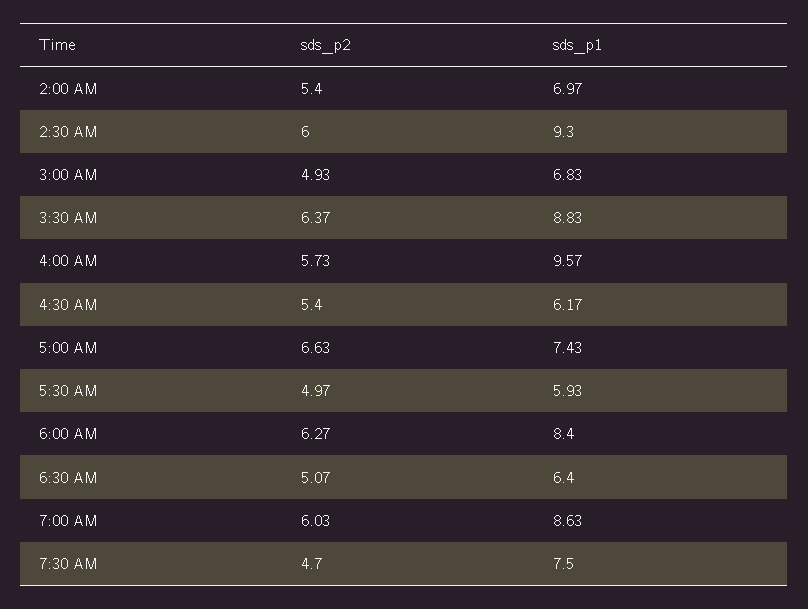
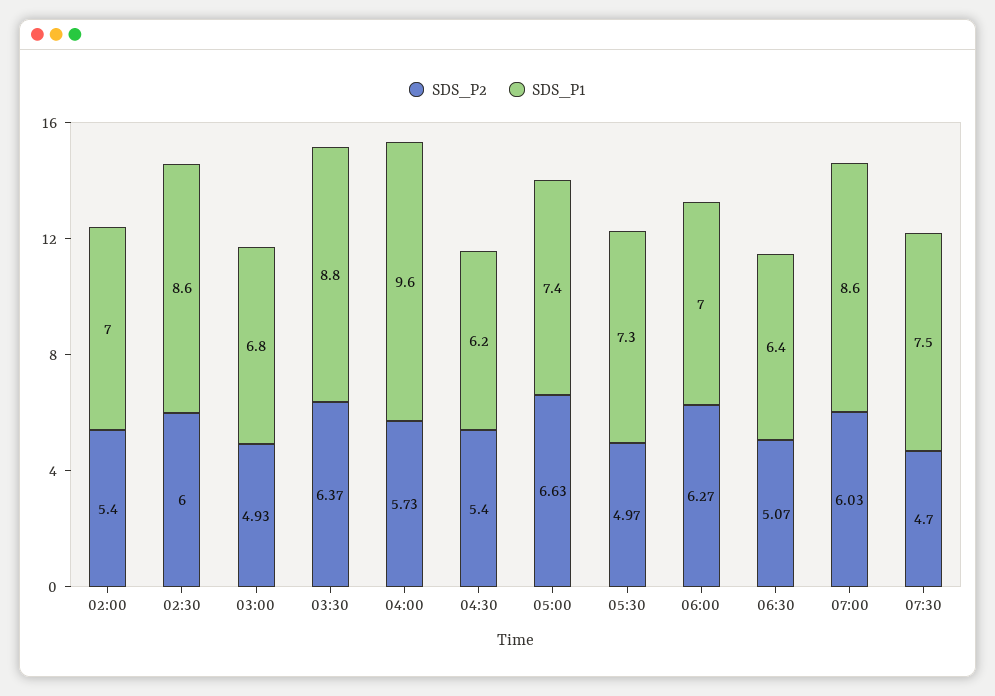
  {
    "sds_p2": {
      "2:00 AM": 5.4,
      "2:30 AM": 6,
      "3:00 AM": 4.93,
      "3:30 AM": 6.37,
      "4:00 AM": 5.73,
      "4:30 AM": 5.4,
      "5:00 AM": 6.63,
      "5:30 AM": 4.97,
      "6:00 AM": 6.27,
      "6:30 AM": 5.07,
      "7:00 AM": 6.03,
      "7:30 AM": 4.7
    },
    "sds_p1": {
      "2:00 AM": 6.97,
-     "2:30 AM": 9.3,
+     "2:30 AM": 8.6,
      "3:00 AM": 6.83,
      "3:30 AM": 8.83,
      "4:00 AM": 9.57,
      "4:30 AM": 6.17,
      "5:00 AM": 7.43,
-     "5:30 AM": 5.93,
+     "5:30 AM": 7.3,
-     "6:00 AM": 8.4,
+     "6:00 AM": 7,
      "6:30 AM": 6.4,
      "7:00 AM": 8.63,
      "7:30 AM": 7.5
    }
  }

